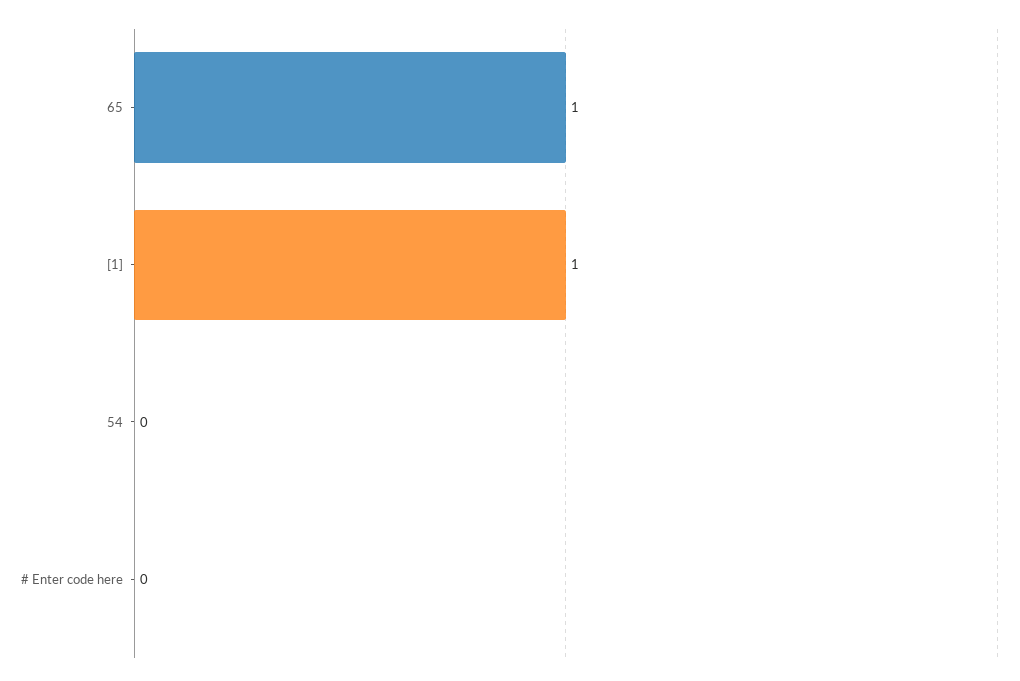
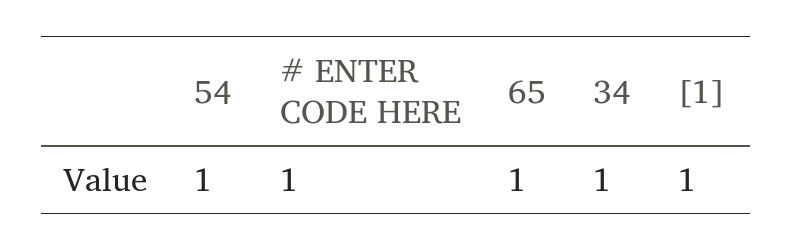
  {
    "65": 1,
    "[1]": 1,
-   "54": 0,
+   "54": 1,
-   "# Enter code here": 0
+   "# Enter code here": 1,
+   "34": 1
  }

